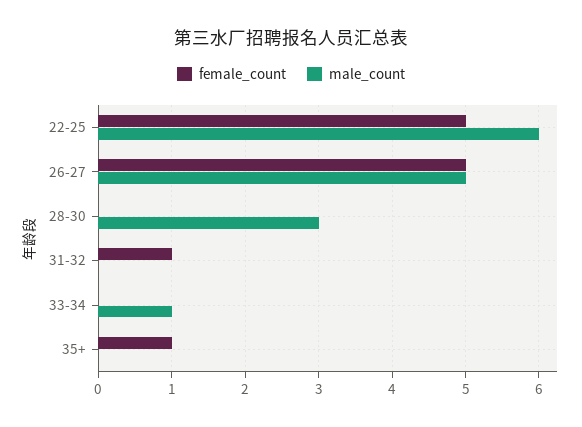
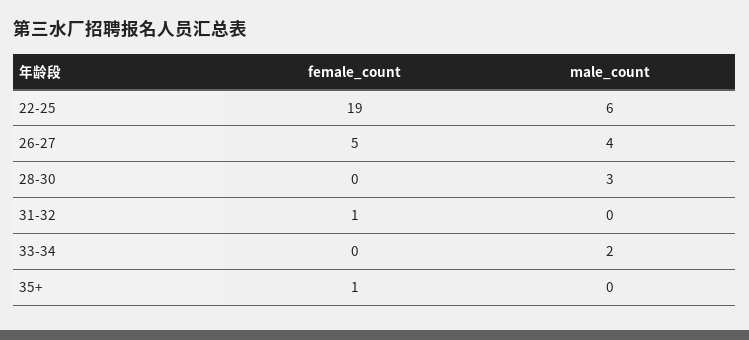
  {
    "female_count": {
-     "22-25": 5,
+     "22-25": 19,
      "26-27": 5,
      "28-30": 0,
      "31-32": 1,
      "33-34": 0,
      "35+": 1
    },
    "male_count": {
      "22-25": 6,
-     "26-27": 5,
+     "26-27": 4,
      "28-30": 3,
      "31-32": 0,
-     "33-34": 1,
+     "33-34": 2,
      "35+": 0
    }
  }

